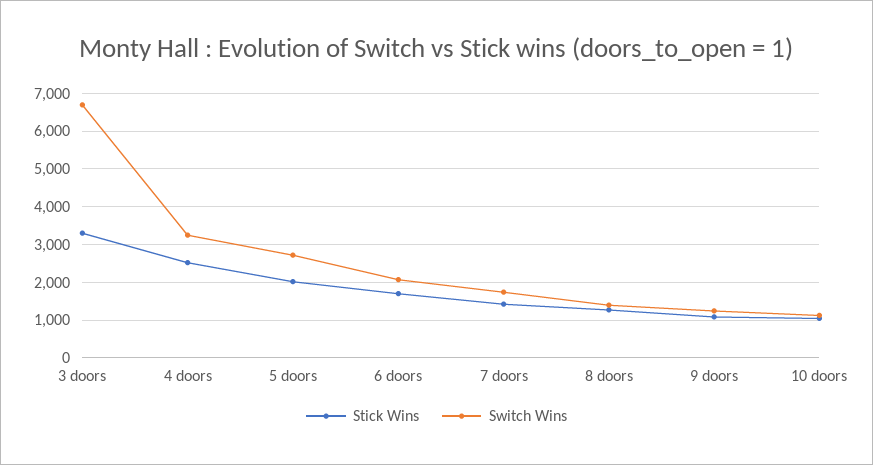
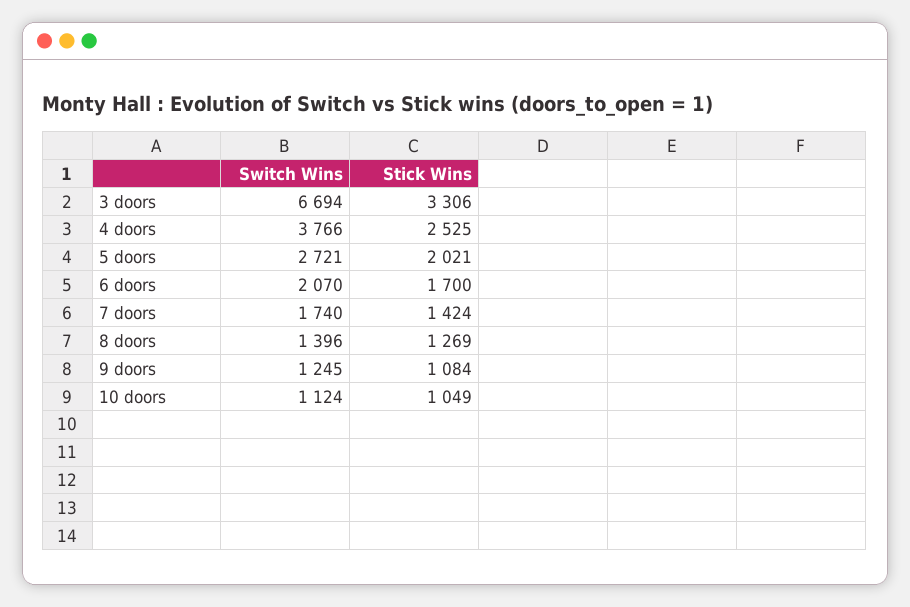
  {
    "Stick Wins": {
      "3 doors": 3306,
      "4 doors": 2525,
      "5 doors": 2021,
      "6 doors": 1700,
      "7 doors": 1424,
      "8 doors": 1269,
      "9 doors": 1084,
      "10 doors": 1049
    },
    "Switch Wins": {
      "3 doors": 6694,
-     "4 doors": 3200,
+     "4 doors": 3766,
      "5 doors": 2721,
      "6 doors": 2070,
      "7 doors": 1740,
      "8 doors": 1396,
      "9 doors": 1245,
      "10 doors": 1124
    }
  }

